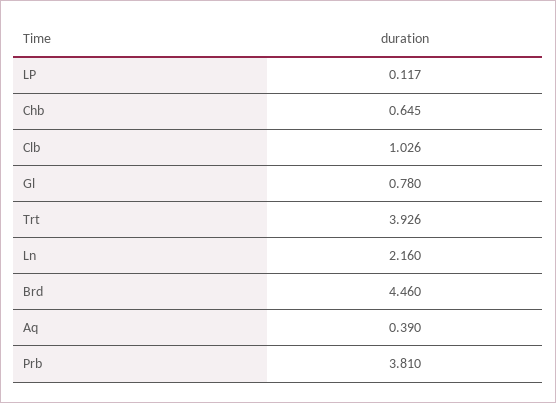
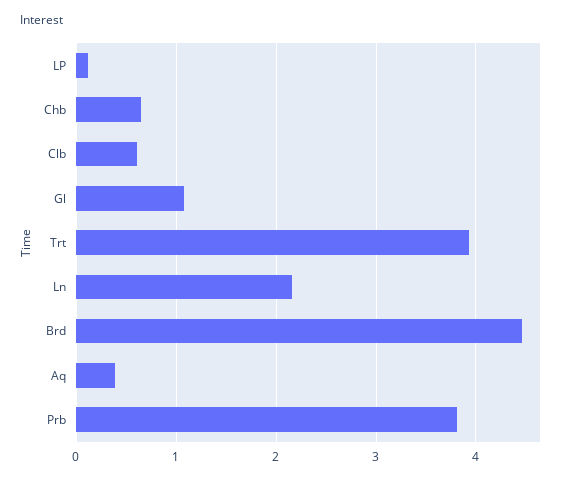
  {
    "LP": 0.117,
    "Chb": 0.645,
-   "Clb": 1.026,
+   "Clb": 0.6,
-   "Gl": 0.78,
+   "Gl": 1.1,
    "Trt": 3.926,
    "Ln": 2.16,
    "Brd": 4.46,
    "Aq": 0.39,
    "Prb": 3.81
  }

